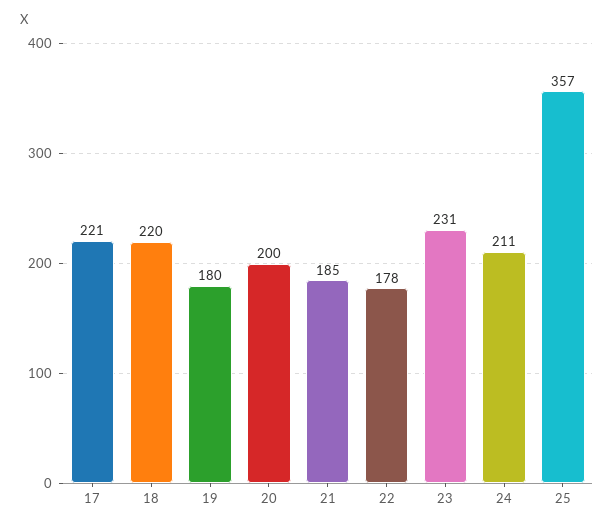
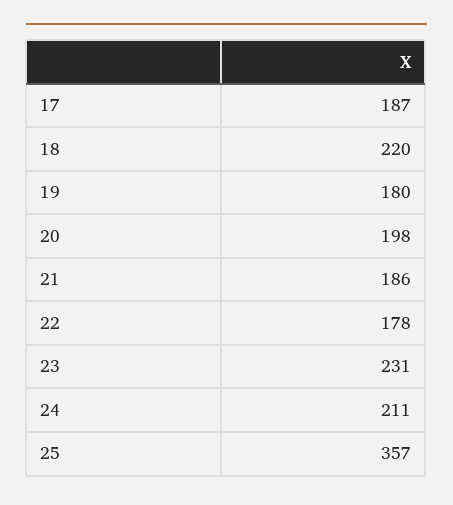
  {
-   "17": 221,
+   "17": 187,
    "18": 220,
    "19": 180,
-   "20": 200,
+   "20": 198,
-   "21": 185,
+   "21": 186,
    "22": 178,
    "23": 231,
    "24": 211,
    "25": 357
  }

